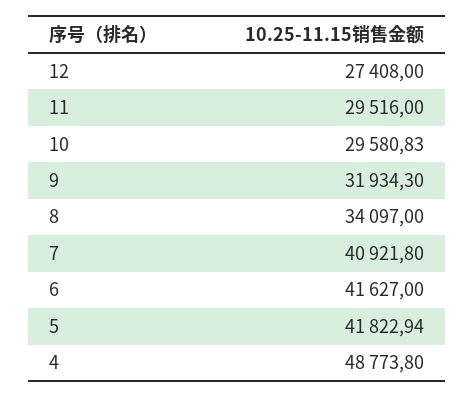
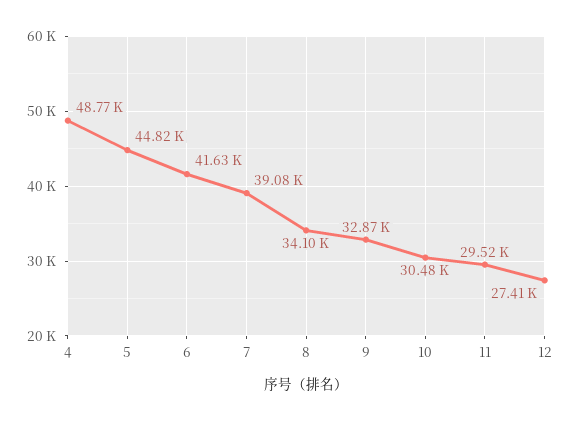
  {
    "12": 27408,
    "11": 29516,
-   "10": 29580.83,
+   "10": 30480,
-   "9": 31934.3,
+   "9": 32870,
    "8": 34097,
-   "7": 40921.8,
+   "7": 39080,
    "6": 41627,
-   "5": 41822.94,
+   "5": 44820,
    "4": 48773.8
  }

